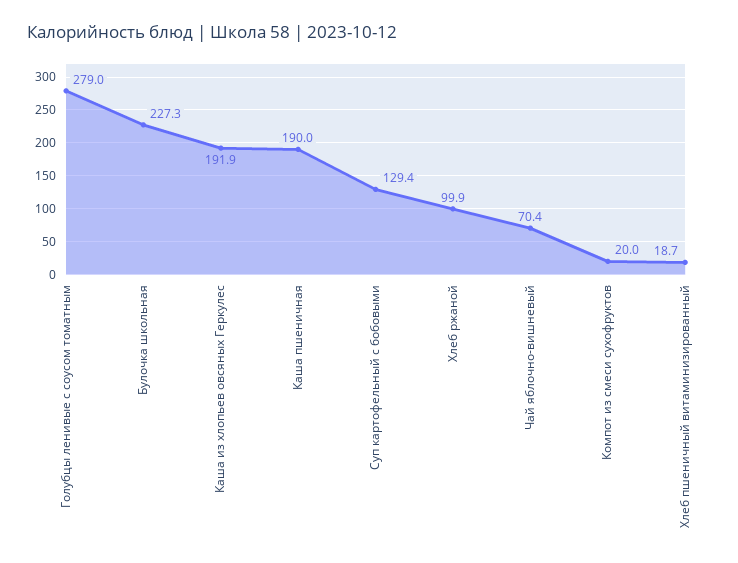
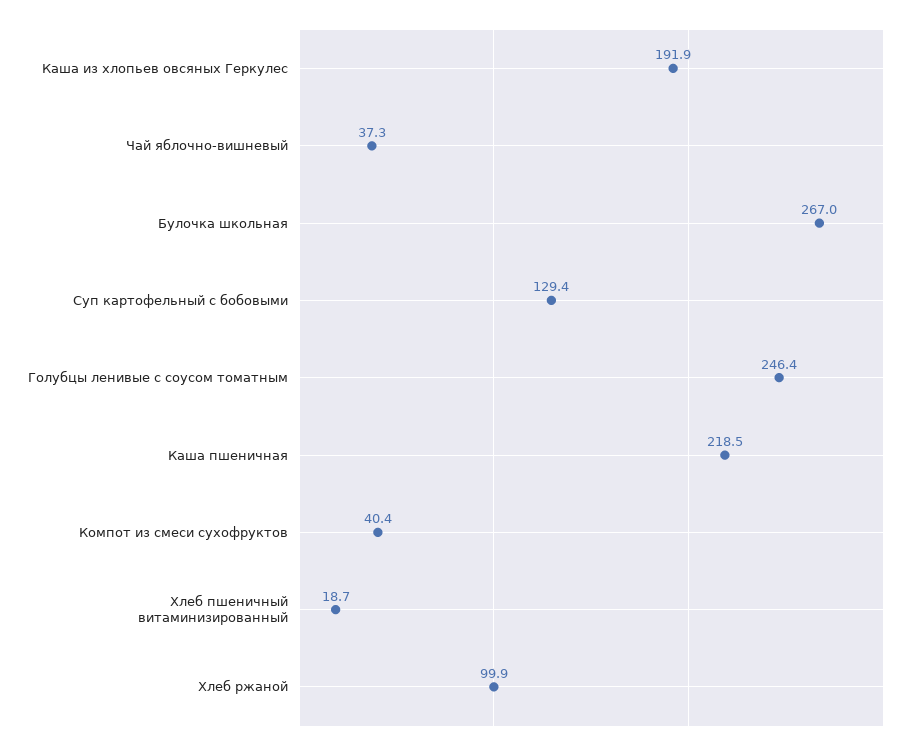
  {
-   "Голубцы ленивые с соусом томатным": 279,
+   "Голубцы ленивые с соусом томатным": 246.4,
-   "Булочка школьная": 227.3,
+   "Булочка школьная": 267,
    "Каша из хлопьев овсяных Геркулес": 191.9,
-   "Каша пшеничная": 190,
+   "Каша пшеничная": 218.5,
    "Суп картофельный с бобовыми": 129.4,
    "Хлеб ржаной": 99.9,
-   "Чай яблочно-вишневый": 70.4,
+   "Чай яблочно-вишневый": 37.3,
-   "Компот из смеси сухофруктов": 20,
+   "Компот из смеси сухофруктов": 40.4,
    "Хлеб пшеничный витаминизированный": 18.7
  }

